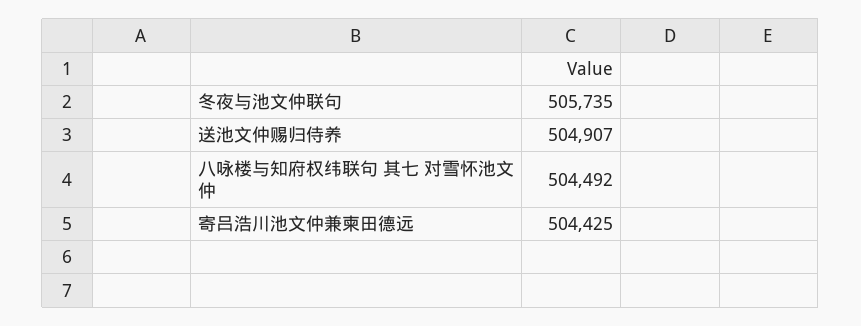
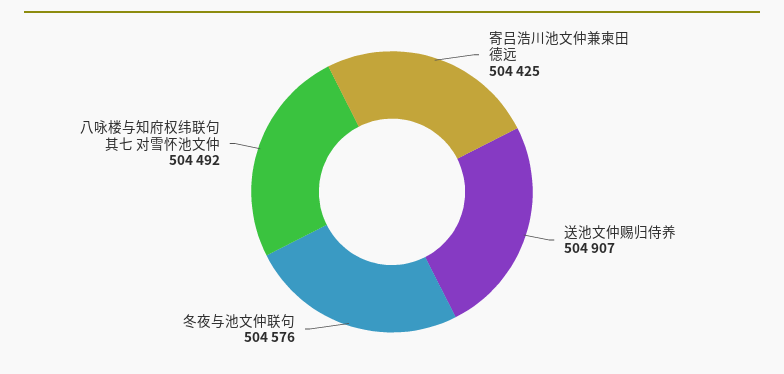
  {
-   "冬夜与池文仲联句": 505735,
+   "冬夜与池文仲联句": 504576,
    "送池文仲赐归侍养": 504907,
    "八咏楼与知府权纬联句 其七 对雪怀池文仲": 504492,
    "寄吕浩川池文仲兼柬田德远": 504425
  }

